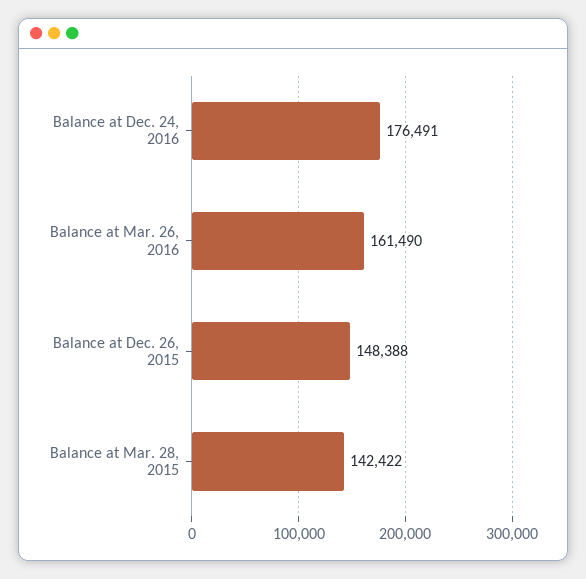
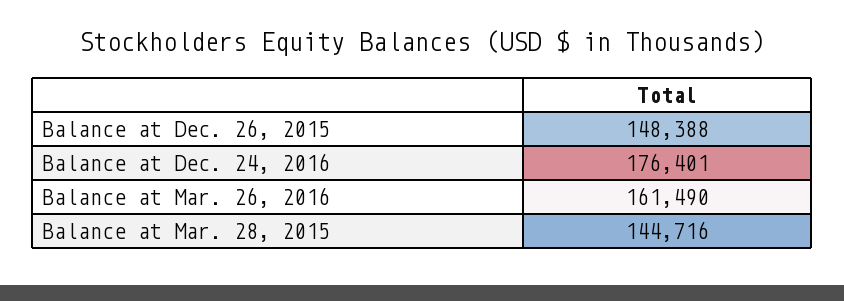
  {
-   "Balance at Dec. 24, 2016": 176491,
+   "Balance at Dec. 24, 2016": 176401,
    "Balance at Mar. 26, 2016": 161490,
    "Balance at Dec. 26, 2015": 148388,
-   "Balance at Mar. 28, 2015": 142422
+   "Balance at Mar. 28, 2015": 144716
  }

